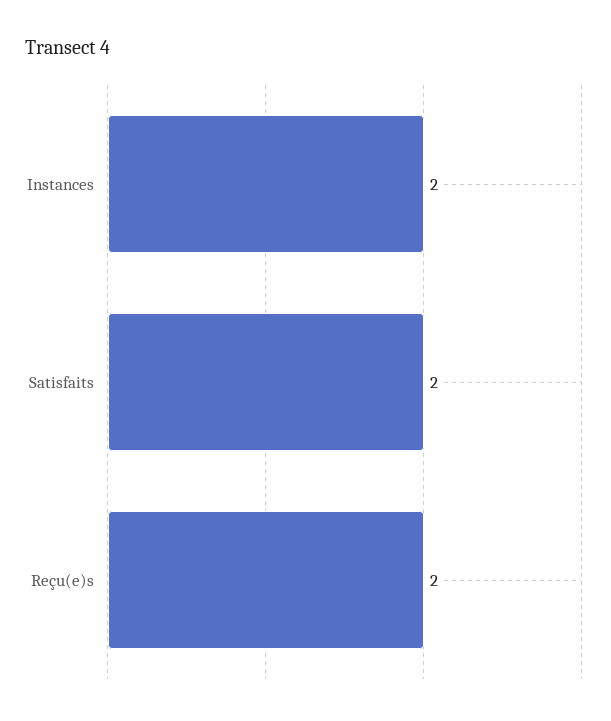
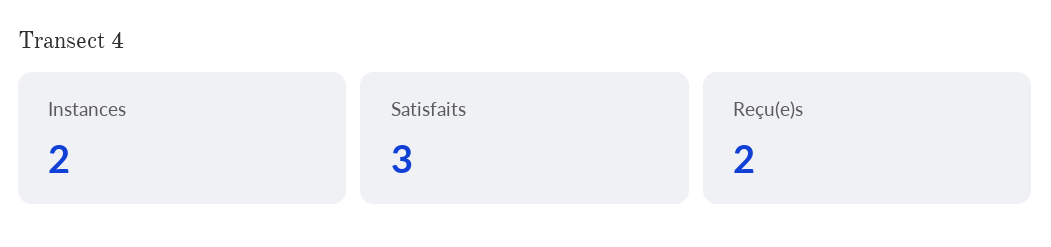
  {
    "Instances": 2,
-   "Satisfaits": 2,
+   "Satisfaits": 3,
    "Reçu(e)s": 2
  }

